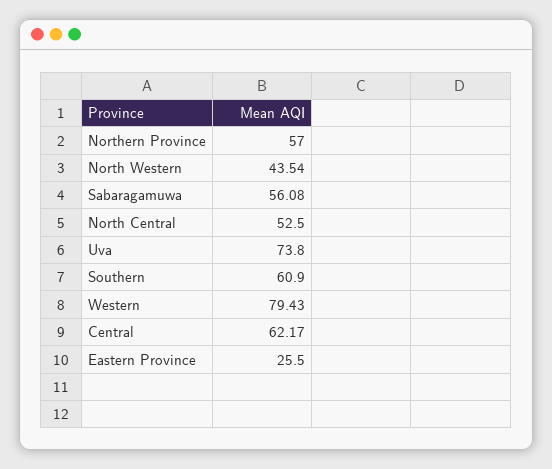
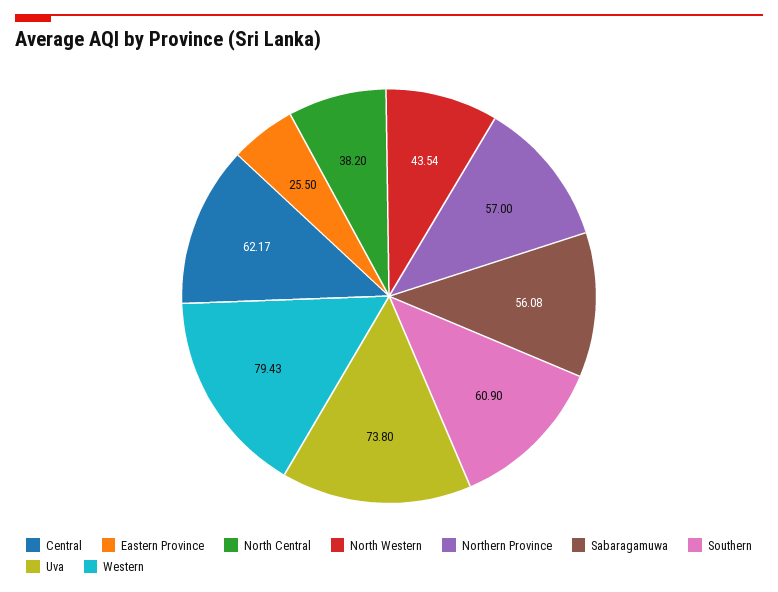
  {
    "Northern Province": 57,
    "North Western": 43.54,
    "Sabaragamuwa": 56.08,
-   "North Central": 52.5,
+   "North Central": 38.2,
    "Uva": 73.8,
    "Southern": 60.9,
    "Western": 79.43,
    "Central": 62.17,
    "Eastern Province": 25.5
  }

